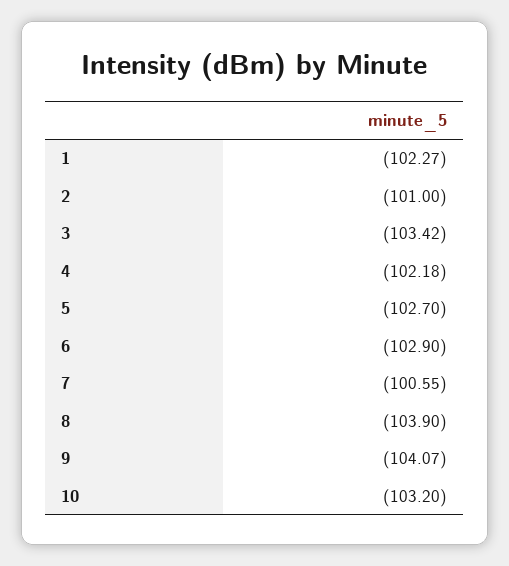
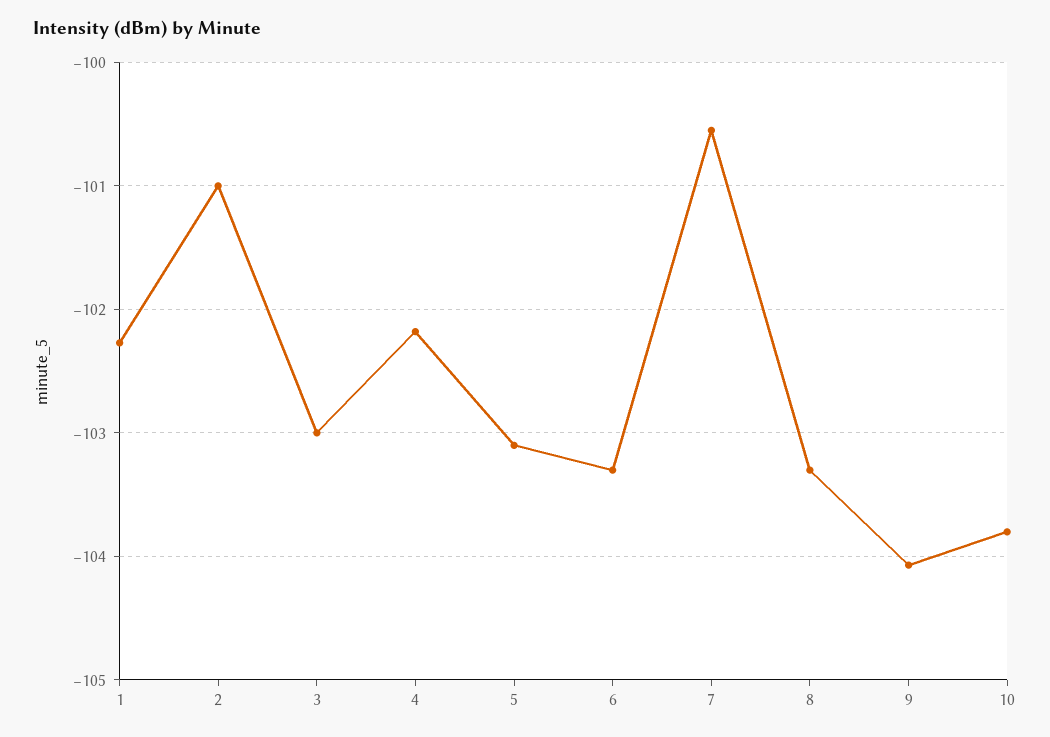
  {
    "1": -102.27,
    "2": -101,
-   "3": -103.42,
+   "3": -103,
    "4": -102.18,
-   "5": -102.7,
+   "5": -103.1,
-   "6": -102.9,
+   "6": -103.3,
    "7": -100.55,
-   "8": -103.9,
+   "8": -103.3,
    "9": -104.07,
-   "10": -103.2
+   "10": -103.8
  }

